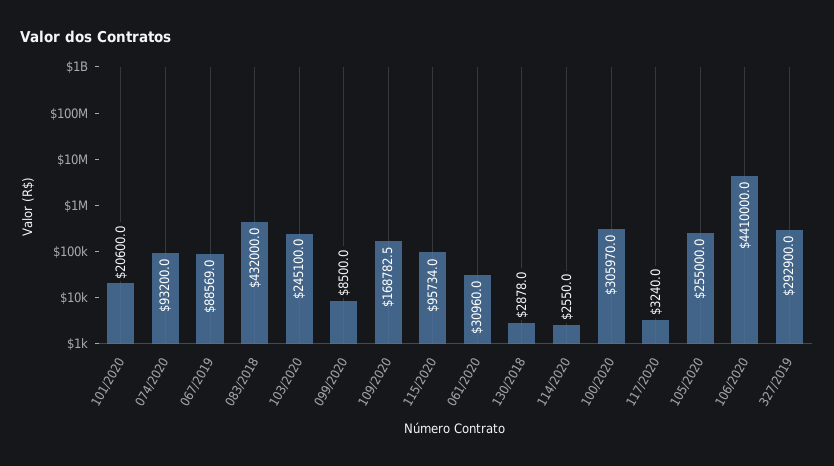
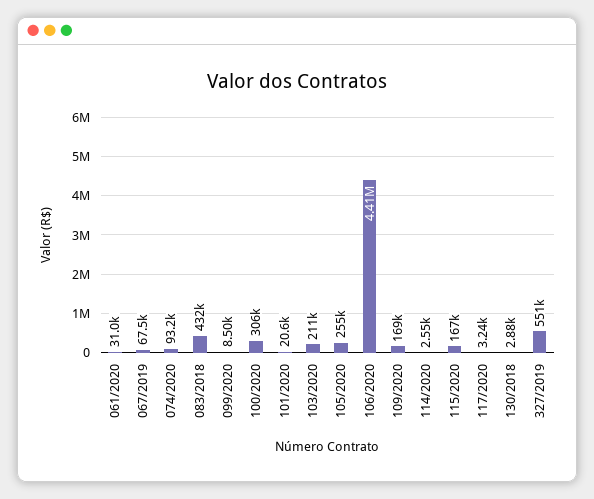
  {
    "101/2020": 20600,
    "074/2020": 93200,
-   "067/2019": 88569,
+   "067/2019": 67500,
    "083/2018": 432000,
-   "103/2020": 245100,
+   "103/2020": 211000,
    "099/2020": 8500,
    "109/2020": 168782.5,
-   "115/2020": 95734,
+   "115/2020": 167000,
    "061/2020": 30960,
    "130/2018": 2878,
    "114/2020": 2550,
    "100/2020": 305970,
    "117/2020": 3240,
    "105/2020": 255000,
    "106/2020": 4410000,
-   "327/2019": 292900
+   "327/2019": 551000
  }

